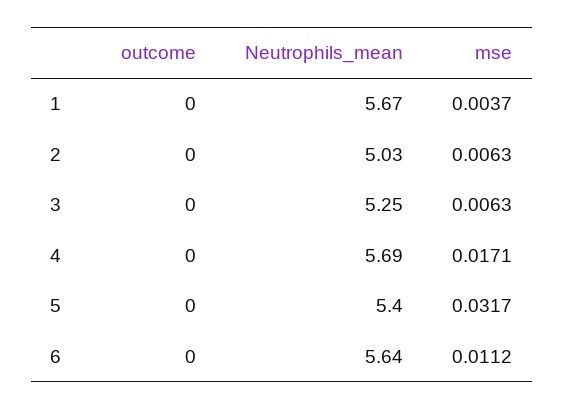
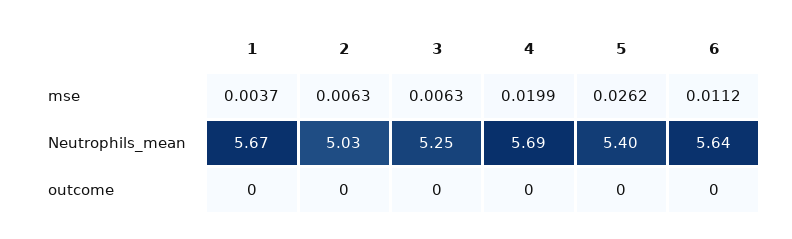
  {
    "outcome": {
      "1": 0,
      "2": 0,
      "3": 0,
      "4": 0,
      "5": 0,
      "6": 0
    },
    "Neutrophils_mean": {
      "1": 5.67,
      "2": 5.03,
      "3": 5.25,
      "4": 5.69,
      "5": 5.4,
      "6": 5.64
    },
    "mse": {
      "1": 0.0037,
      "2": 0.0063,
      "3": 0.0063,
-     "4": 0.0171,
+     "4": 0.0199,
-     "5": 0.0317,
+     "5": 0.0262,
      "6": 0.0112
    }
  }

